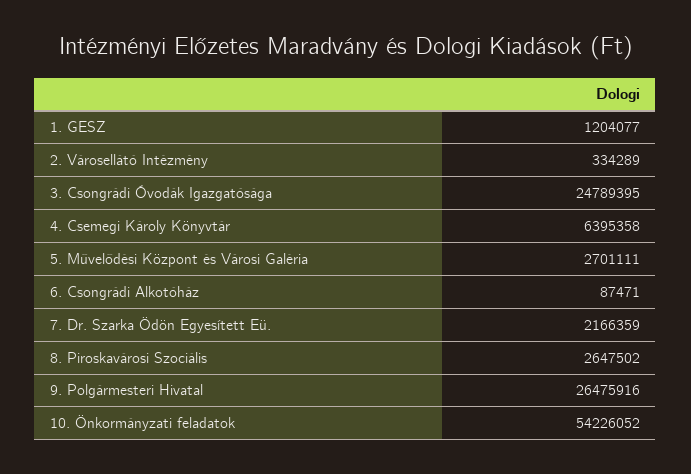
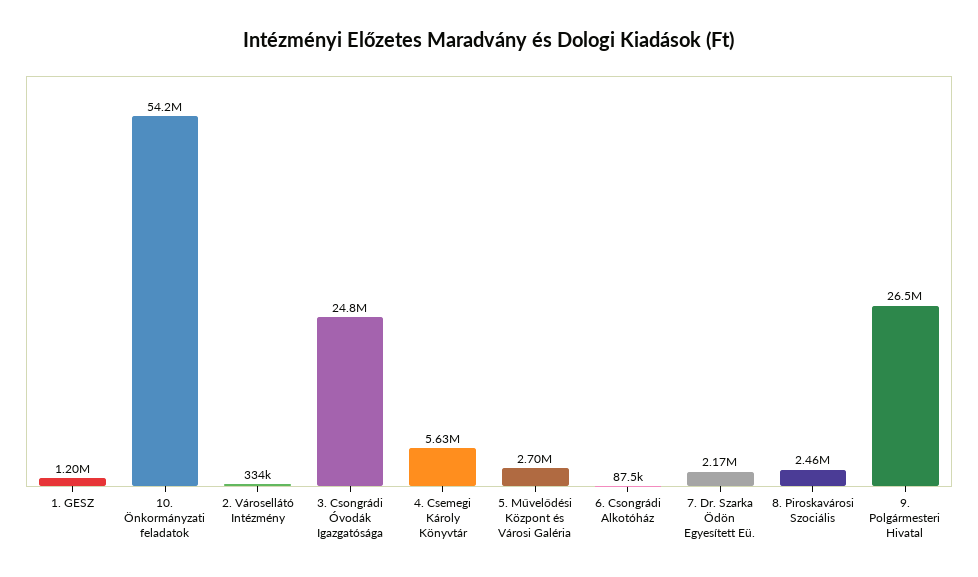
  {
    "1. GESZ": 1204077,
    "2. Városellátó Intézmény": 334289,
    "3. Csongrádi Óvodák Igazgatósága": 24789395,
-   "4. Csemegi Károly Könyvtár": 6395358,
+   "4. Csemegi Károly Könyvtár": 5630000,
    "5. Művelődési Központ és Városi Galéria": 2701111,
    "6. Csongrádi Alkotóház": 87471,
    "7. Dr. Szarka Ödön Egyesített Eü.": 2166359,
-   "8. Piroskavárosi Szociális": 2647502,
+   "8. Piroskavárosi Szociális": 2460000,
    "9. Polgármesteri Hivatal": 26475916,
    "10. Önkormányzati feladatok": 54226052
  }

